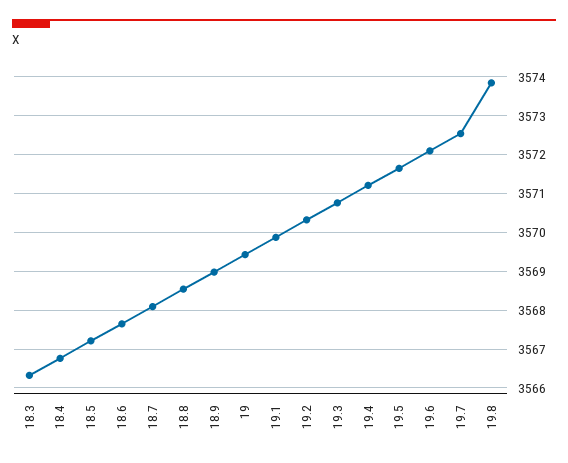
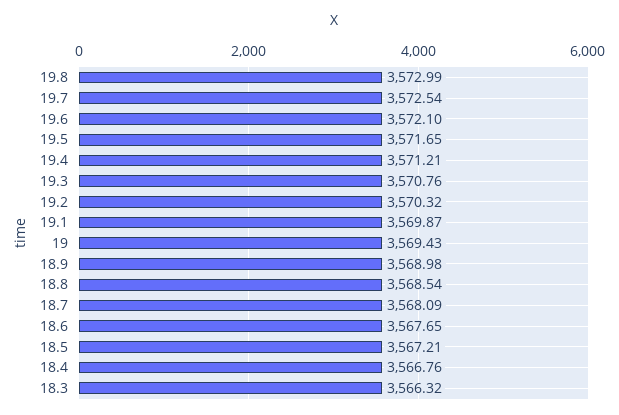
  {
    "18.3": 3566.32,
    "18.4": 3566.76,
    "18.5": 3567.21,
    "18.6": 3567.65,
    "18.7": 3568.09,
    "18.8": 3568.54,
    "18.9": 3568.98,
    "19": 3569.43,
    "19.1": 3569.87,
    "19.2": 3570.32,
    "19.3": 3570.76,
    "19.4": 3571.21,
    "19.5": 3571.65,
    "19.6": 3572.1,
    "19.7": 3572.54,
-   "19.8": 3573.8
+   "19.8": 3572.99
  }

